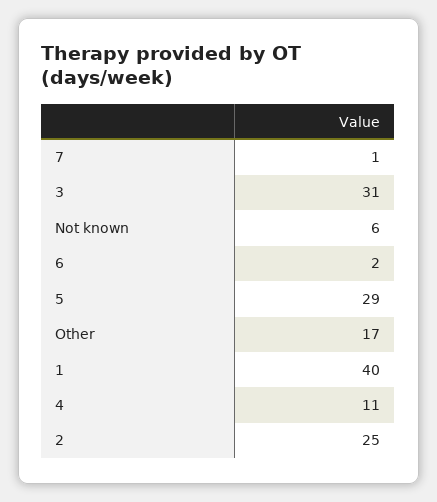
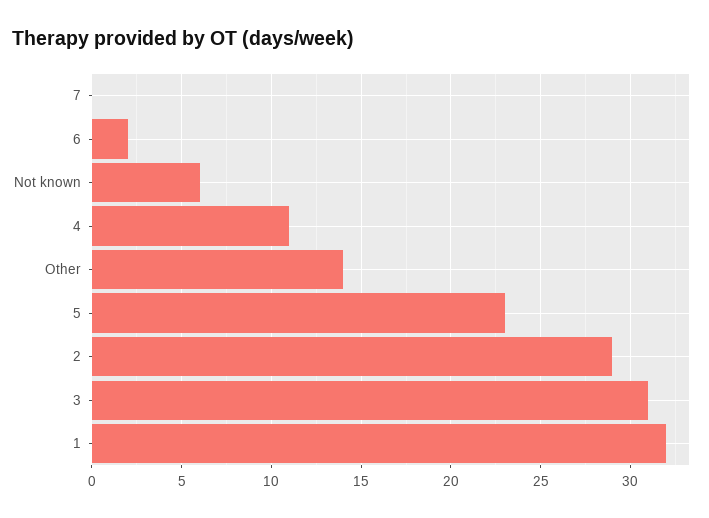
  {
-   "7": 1,
+   "7": 0,
    "3": 31,
    "Not known": 6,
    "6": 2,
-   "5": 29,
+   "5": 23,
-   "Other": 17,
+   "Other": 14,
-   "1": 40,
+   "1": 32,
    "4": 11,
-   "2": 25
+   "2": 29
  }

